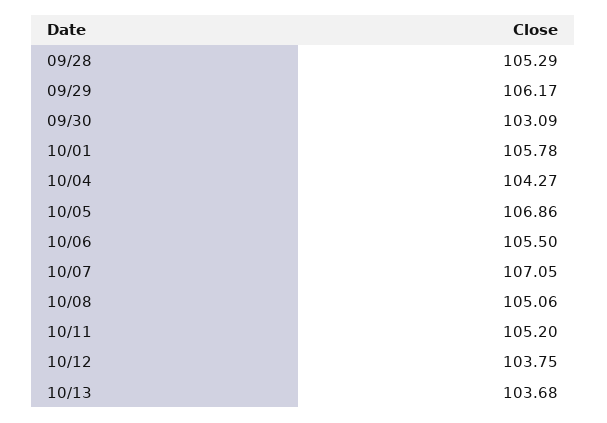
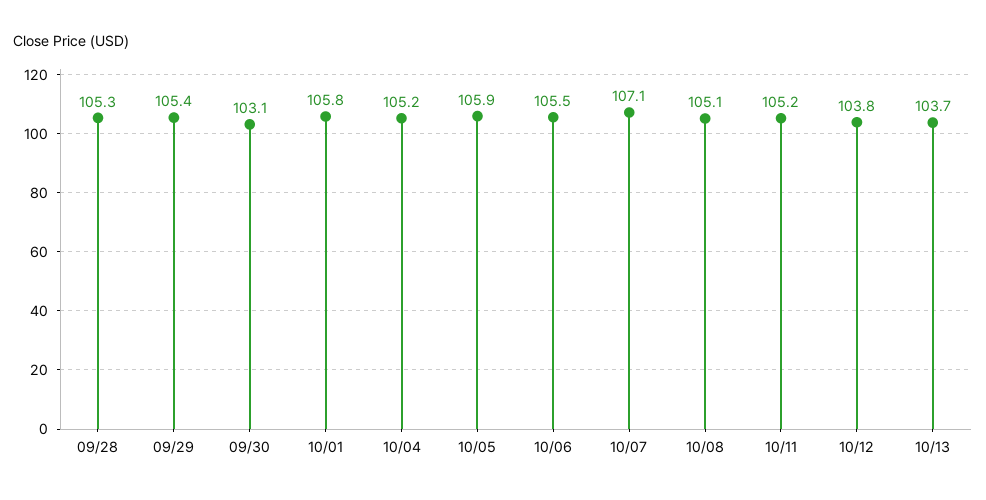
  {
    "09/28": 105.29,
-   "09/29": 106.17,
+   "09/29": 105.4,
    "09/30": 103.09,
    "10/01": 105.78,
-   "10/04": 104.27,
+   "10/04": 105.2,
-   "10/05": 106.86,
+   "10/05": 105.9,
    "10/06": 105.5,
    "10/07": 107.05,
    "10/08": 105.06,
    "10/11": 105.2,
    "10/12": 103.75,
    "10/13": 103.68
  }

